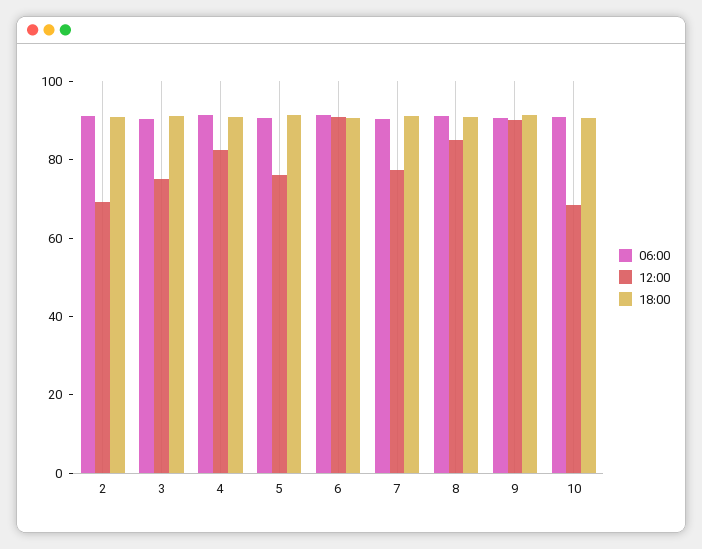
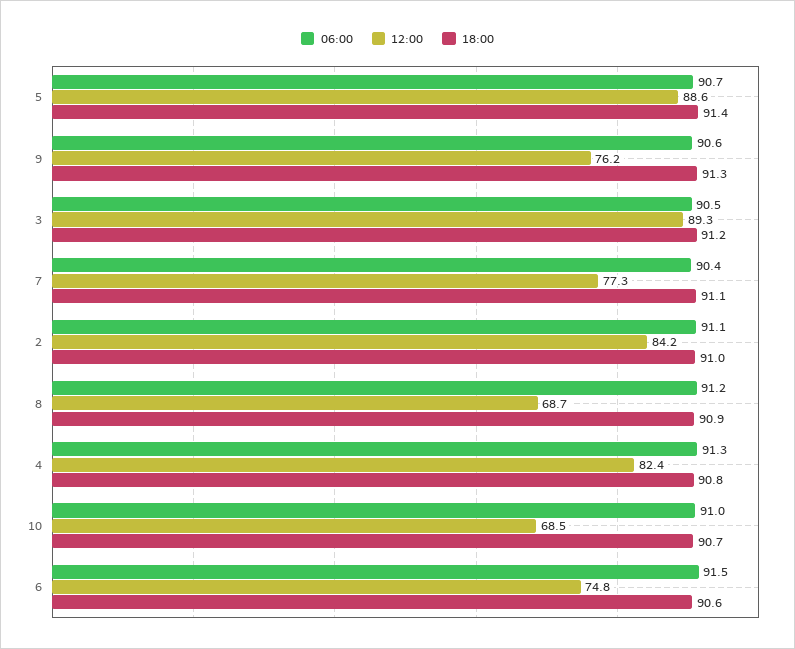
  {
    "06:00": {
      "2": 91.1,
      "3": 90.5,
      "4": 91.3,
      "5": 90.7,
      "6": 91.5,
      "7": 90.4,
      "8": 91.2,
      "9": 90.6,
      "10": 91
    },
    "12:00": {
-     "2": 70,
+     "2": 84.2,
-     "3": 75,
+     "3": 89.3,
      "4": 82.4,
-     "5": 75,
+     "5": 88.6,
-     "6": 90,
+     "6": 74.8,
      "7": 77.3,
-     "8": 85,
+     "8": 68.7,
-     "9": 90,
+     "9": 76.2,
      "10": 68.5
    },
    "18:00": {
      "2": 91,
      "3": 91.2,
      "4": 90.8,
      "5": 91.4,
      "6": 90.6,
      "7": 91.1,
      "8": 90.9,
      "9": 91.3,
      "10": 90.7
    }
  }

